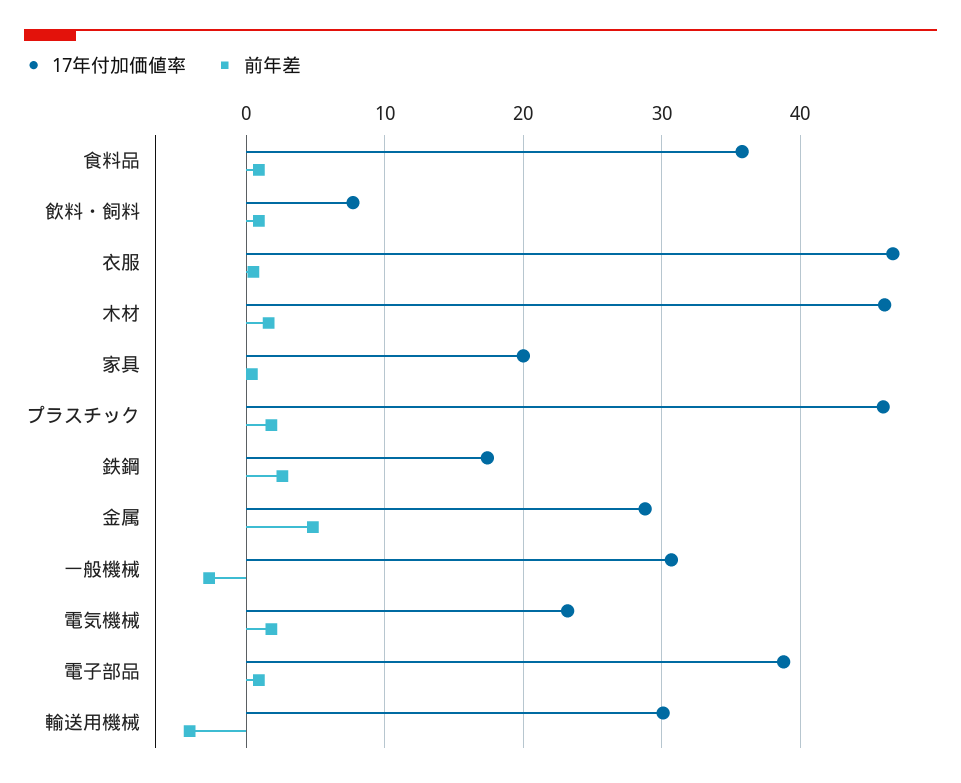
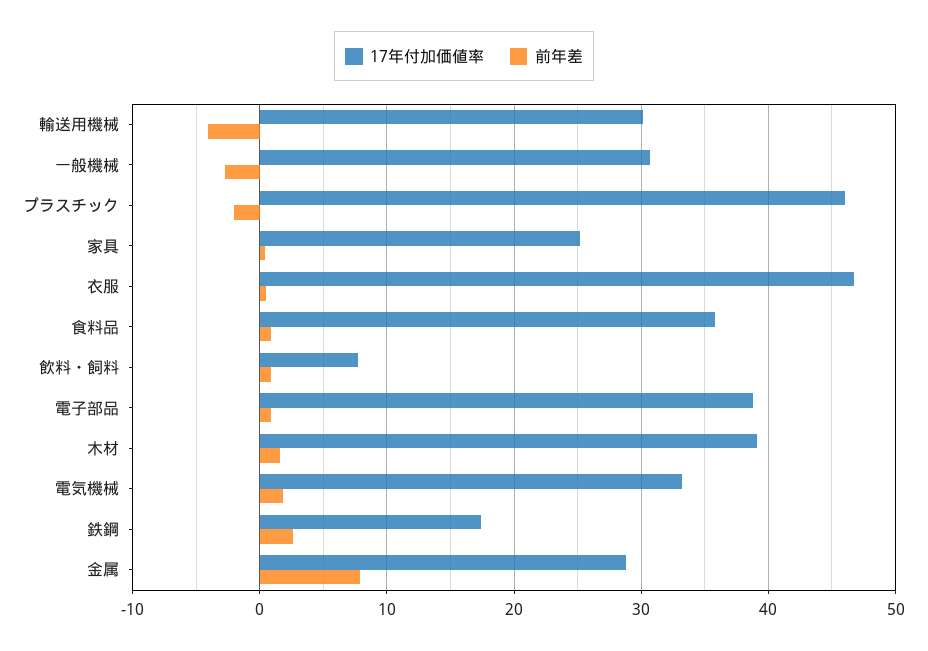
  {
    "17年付加価値率": {
      "食料品": 36,
      "飲料・飼料": 8,
      "衣服": 47,
-     "木材": 46,
+     "木材": 39,
-     "家具": 20,
+     "家具": 25,
      "プラスチック": 46,
      "鉄鋼": 17,
      "金属": 29,
      "一般機械": 31,
-     "電気機械": 23,
+     "電気機械": 33,
      "電子部品": 39,
      "輸送用機械": 30
    },
    "前年差": {
      "食料品": 1,
      "飲料・飼料": 1,
      "衣服": 1,
      "木材": 2,
      "家具": 0,
-     "プラスチック": 2,
+     "プラスチック": -2,
      "鉄鋼": 3,
-     "金属": 5,
+     "金属": 8,
      "一般機械": -3,
      "電気機械": 2,
      "電子部品": 1,
      "輸送用機械": -4
    }
  }

